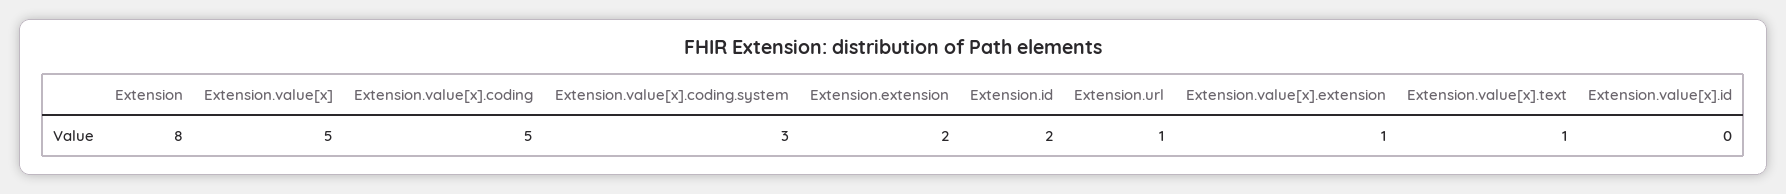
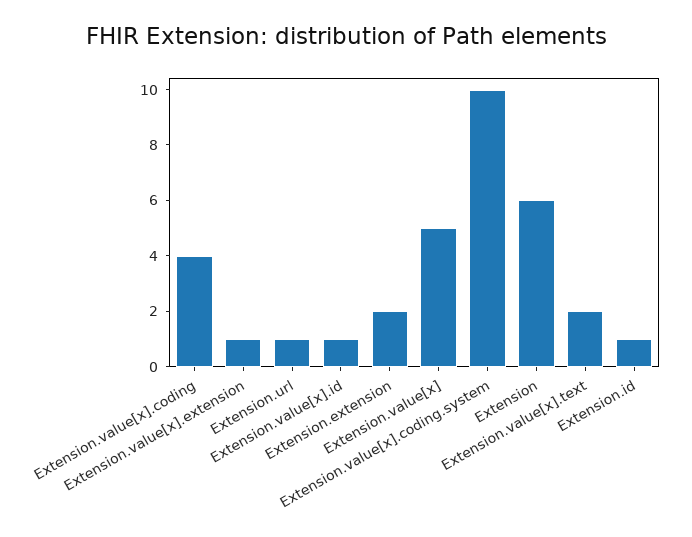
  {
-   "Extension": 8,
+   "Extension": 6,
    "Extension.value[x]": 5,
-   "Extension.value[x].coding": 5,
+   "Extension.value[x].coding": 4,
-   "Extension.value[x].coding.system": 3,
+   "Extension.value[x].coding.system": 10,
    "Extension.extension": 2,
-   "Extension.id": 2,
+   "Extension.id": 1,
    "Extension.url": 1,
    "Extension.value[x].extension": 1,
-   "Extension.value[x].text": 1,
+   "Extension.value[x].text": 2,
-   "Extension.value[x].id": 0
+   "Extension.value[x].id": 1
  }

